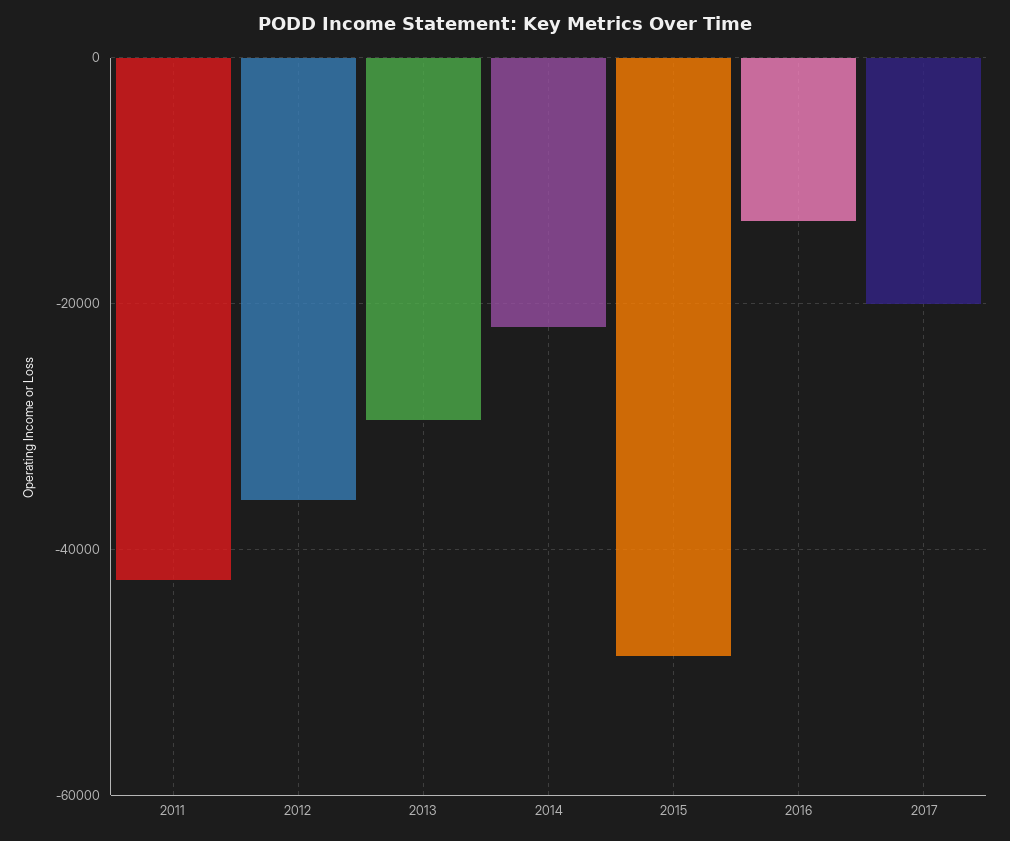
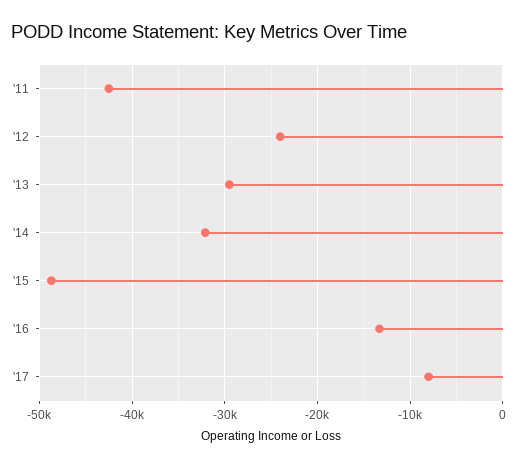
  {
    "2011": -43000,
-   "2012": -36000,
+   "2012": -24000,
    "2013": -30000,
-   "2014": -22000,
+   "2014": -32000,
    "2015": -49000,
    "2016": -13000,
-   "2017": -20000
+   "2017": -8000
  }

